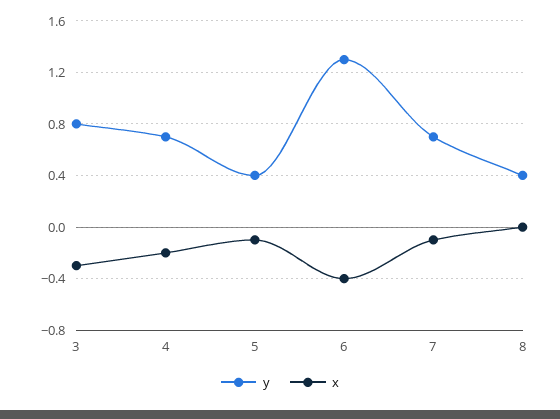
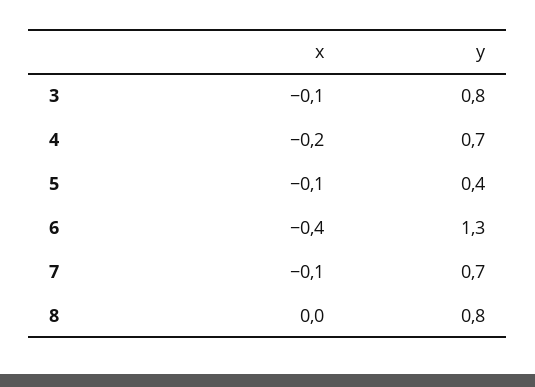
  {
    "y": {
      "3": 0.8,
      "4": 0.7,
      "5": 0.4,
      "6": 1.3,
      "7": 0.7,
-     "8": 0.4
+     "8": 0.8
    },
    "x": {
-     "3": -0.3,
+     "3": -0.1,
      "4": -0.2,
      "5": -0.1,
      "6": -0.4,
      "7": -0.1,
      "8": 0
    }
  }

